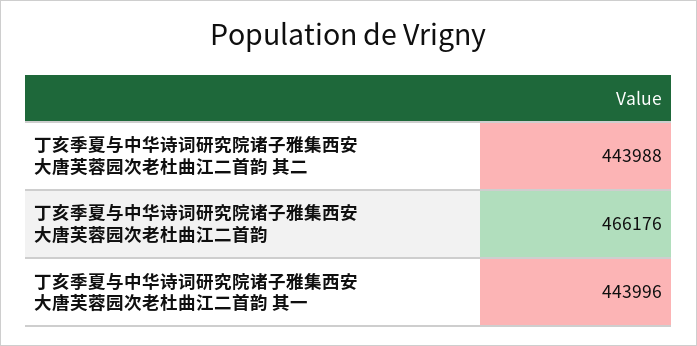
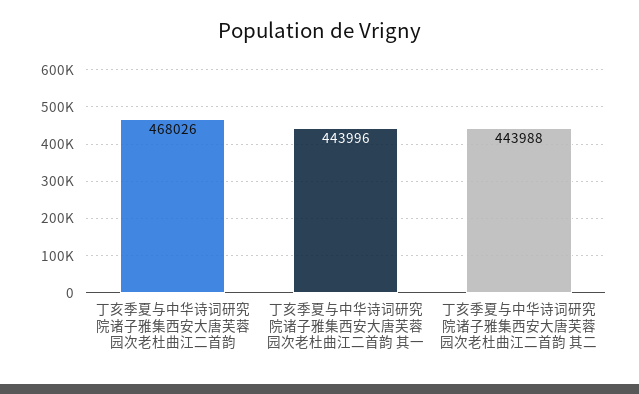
  {
    "丁亥季夏与中华诗词研究院诸子雅集西安大唐芙蓉园次老杜曲江二首韵 其二": 443988,
-   "丁亥季夏与中华诗词研究院诸子雅集西安大唐芙蓉园次老杜曲江二首韵": 466176,
+   "丁亥季夏与中华诗词研究院诸子雅集西安大唐芙蓉园次老杜曲江二首韵": 468026,
    "丁亥季夏与中华诗词研究院诸子雅集西安大唐芙蓉园次老杜曲江二首韵 其一": 443996
  }

